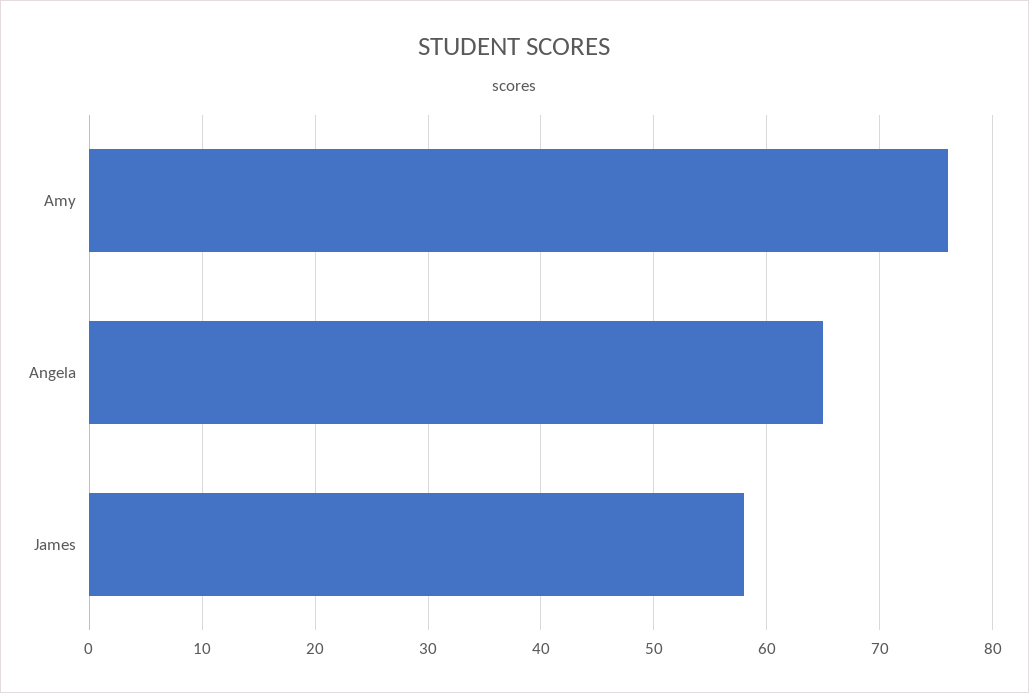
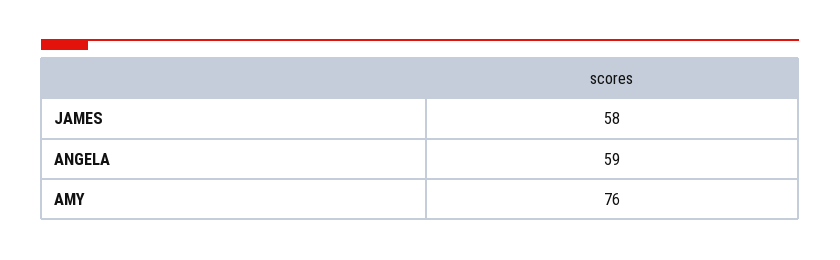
  {
    "Amy": 76,
-   "Angela": 65,
+   "Angela": 59,
    "James": 58
  }

